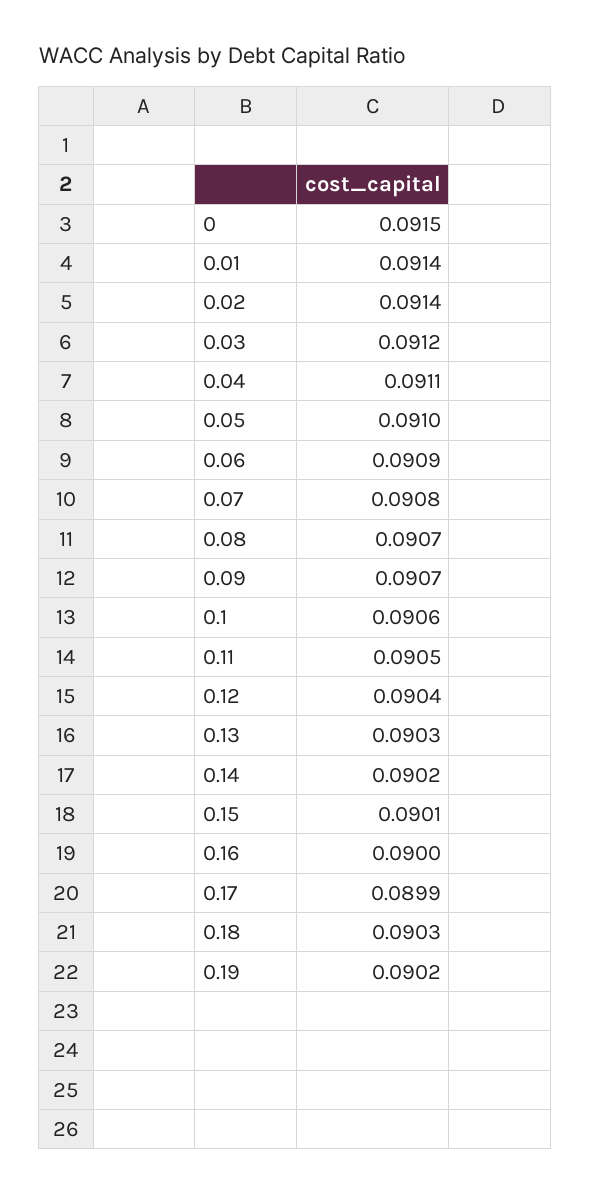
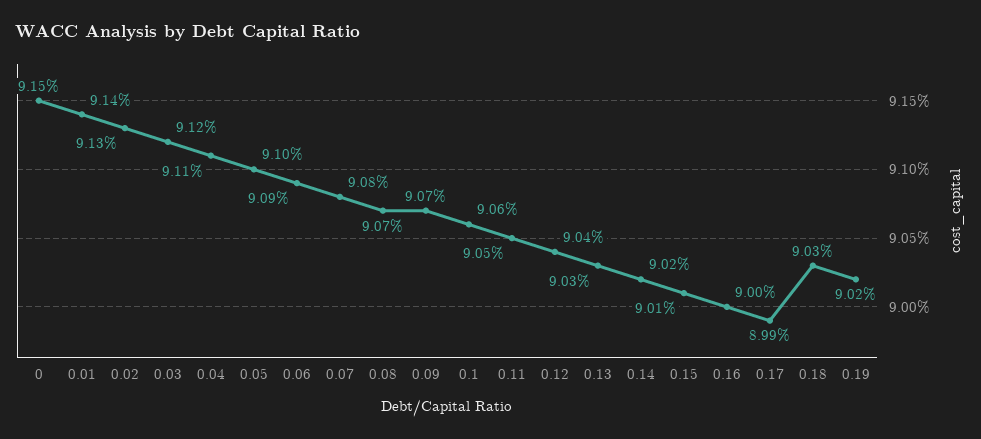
  {
    "0": 0.0915,
    "0.01": 0.0914,
-   "0.02": 0.0914,
+   "0.02": 0.0913,
    "0.03": 0.0912,
    "0.04": 0.0911,
    "0.05": 0.091,
    "0.06": 0.0909,
    "0.07": 0.0908,
    "0.08": 0.0907,
    "0.09": 0.0907,
    "0.1": 0.0906,
    "0.11": 0.0905,
    "0.12": 0.0904,
    "0.13": 0.0903,
    "0.14": 0.0902,
    "0.15": 0.0901,
    "0.16": 0.09,
    "0.17": 0.0899,
    "0.18": 0.0903,
    "0.19": 0.0902
  }

